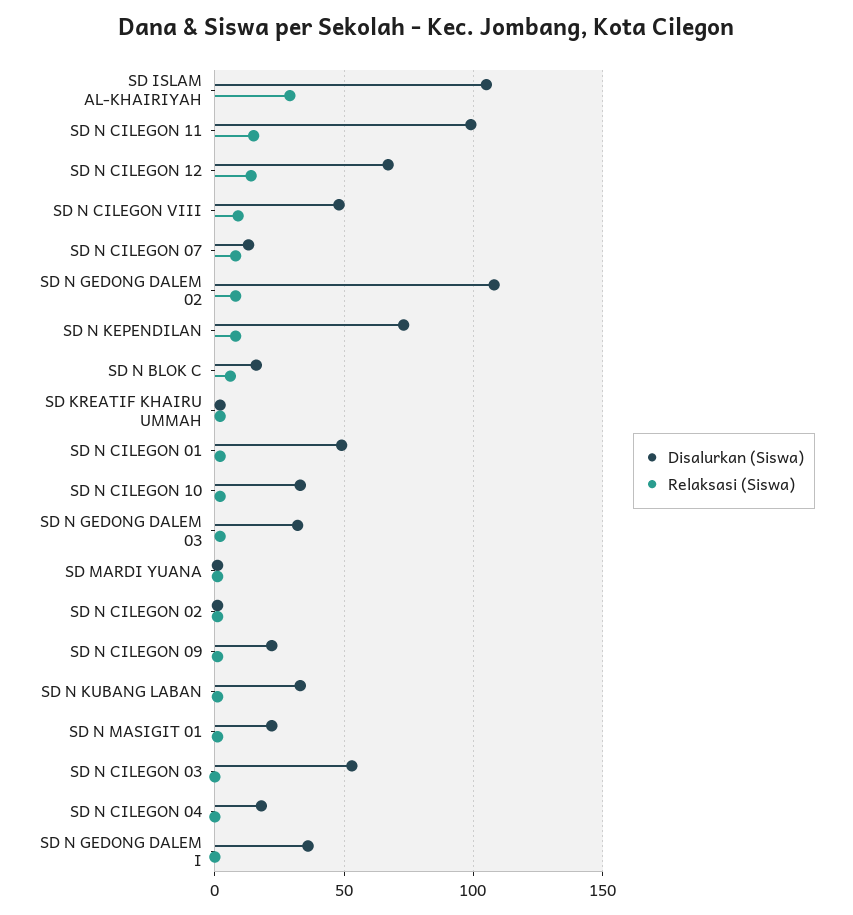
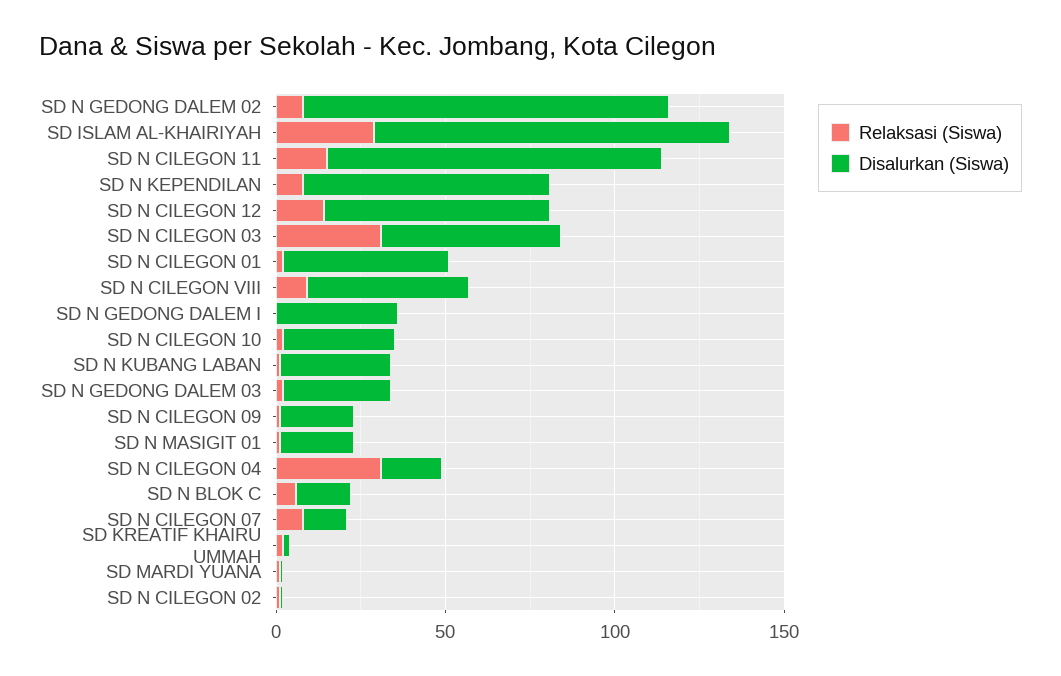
  {
    "Disalurkan (Siswa)": {
      "SD ISLAM AL-KHAIRIYAH": 105,
      "SD N CILEGON 11": 100,
      "SD N CILEGON 12": 65,
      "SD N CILEGON VIII": 50,
      "SD N CILEGON 07": 15,
      "SD N GEDONG DALEM 02": 110,
      "SD N KEPENDILAN": 75,
      "SD N BLOK C": 15,
      "SD KREATIF KHAIRU UMMAH": 0,
      "SD N CILEGON 01": 50,
      "SD N CILEGON 10": 35,
      "SD N GEDONG DALEM 03": 30,
      "SD MARDI YUANA": 0,
      "SD N CILEGON 02": 0,
      "SD N CILEGON 09": 20,
      "SD N KUBANG LABAN": 35,
      "SD N MASIGIT 01": 20,
      "SD N CILEGON 03": 55,
      "SD N CILEGON 04": 20,
      "SD N GEDONG DALEM I": 35
    },
    "Relaksasi (Siswa)": {
      "SD ISLAM AL-KHAIRIYAH": 30,
      "SD N CILEGON 11": 15,
      "SD N CILEGON 12": 15,
      "SD N CILEGON VIII": 10,
      "SD N CILEGON 07": 10,
      "SD N GEDONG DALEM 02": 10,
      "SD N KEPENDILAN": 10,
      "SD N BLOK C": 5,
      "SD KREATIF KHAIRU UMMAH": 0,
      "SD N CILEGON 01": 0,
      "SD N CILEGON 10": 0,
      "SD N GEDONG DALEM 03": 0,
      "SD MARDI YUANA": 0,
      "SD N CILEGON 02": 0,
      "SD N CILEGON 09": 0,
      "SD N KUBANG LABAN": 0,
      "SD N MASIGIT 01": 0,
-     "SD N CILEGON 03": 0,
+     "SD N CILEGON 03": 30,
-     "SD N CILEGON 04": 0,
+     "SD N CILEGON 04": 30,
      "SD N GEDONG DALEM I": 0
    }
  }

